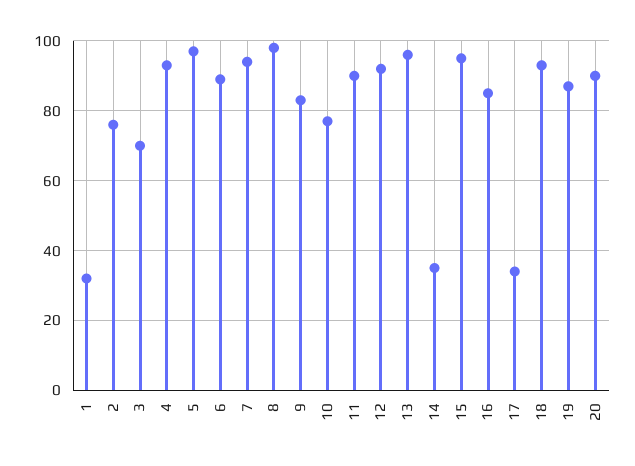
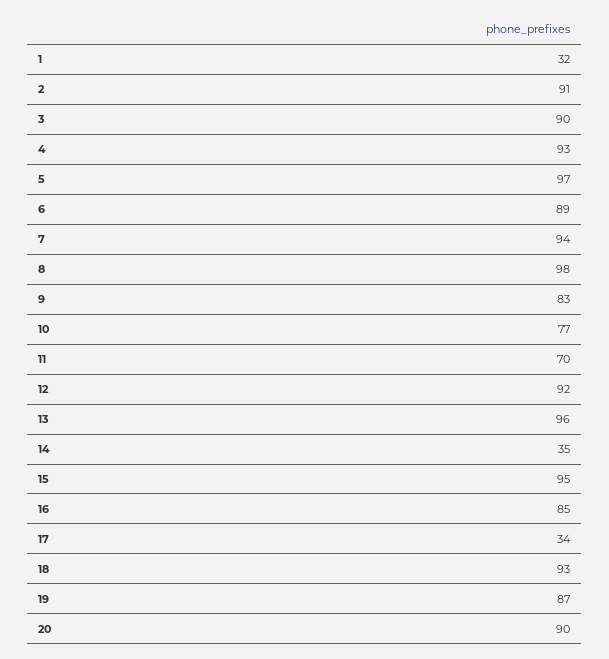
  {
    "1": 32,
-   "2": 75,
+   "2": 91,
-   "3": 70,
+   "3": 90,
    "4": 93,
    "5": 97,
    "6": 89,
    "7": 94,
    "8": 98,
    "9": 83,
    "10": 77,
-   "11": 90,
+   "11": 70,
    "12": 92,
    "13": 96,
    "14": 35,
    "15": 95,
    "16": 85,
    "17": 34,
    "18": 93,
    "19": 87,
    "20": 90
  }

